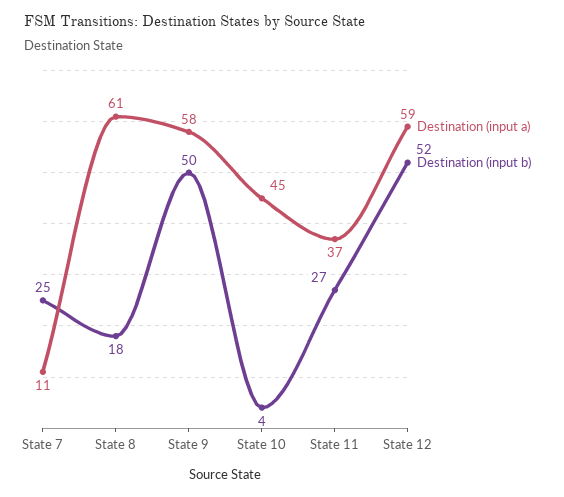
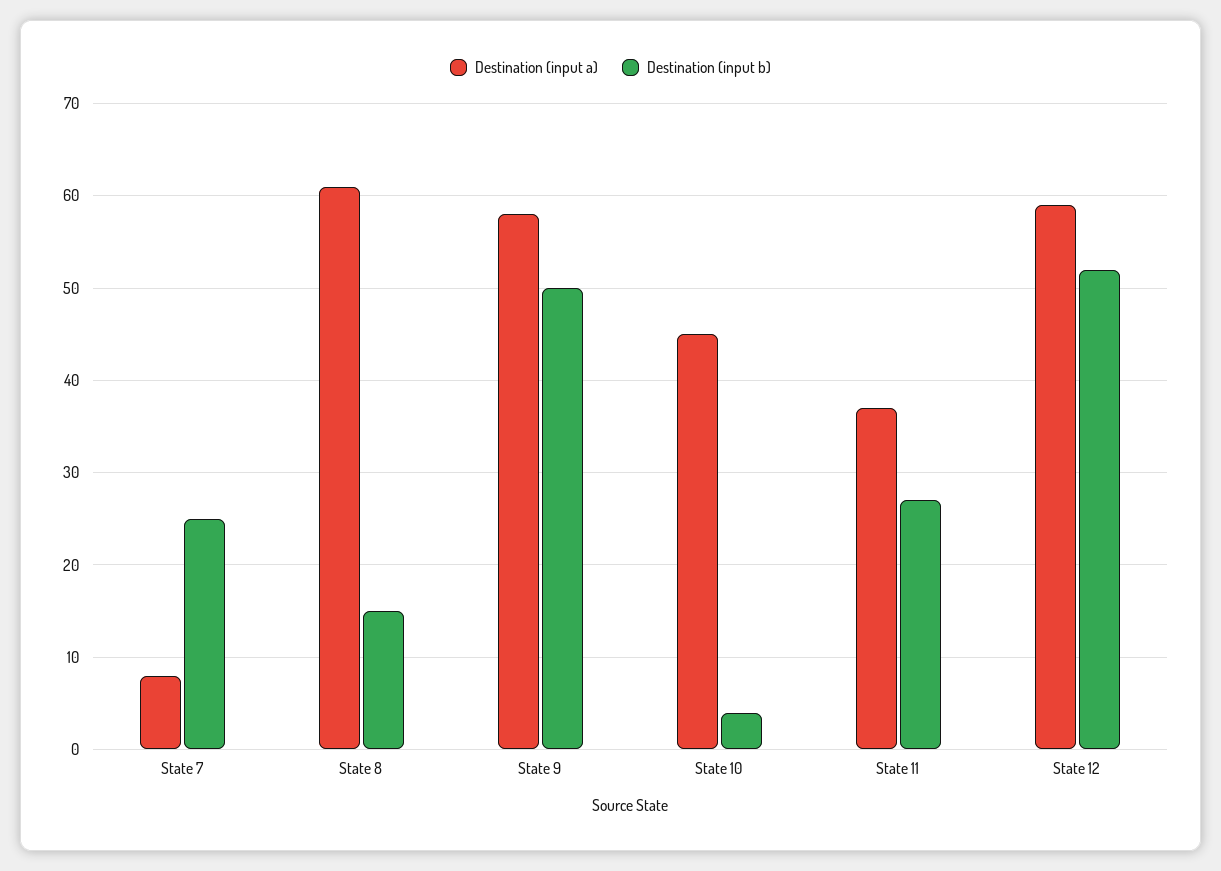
  {
    "Destination (input a)": {
-     "State 7": 11,
+     "State 7": 8,
      "State 8": 61,
      "State 9": 58,
      "State 10": 45,
      "State 11": 37,
      "State 12": 59
    },
    "Destination (input b)": {
      "State 7": 25,
-     "State 8": 18,
+     "State 8": 15,
      "State 9": 50,
      "State 10": 4,
      "State 11": 27,
      "State 12": 52
    }
  }

